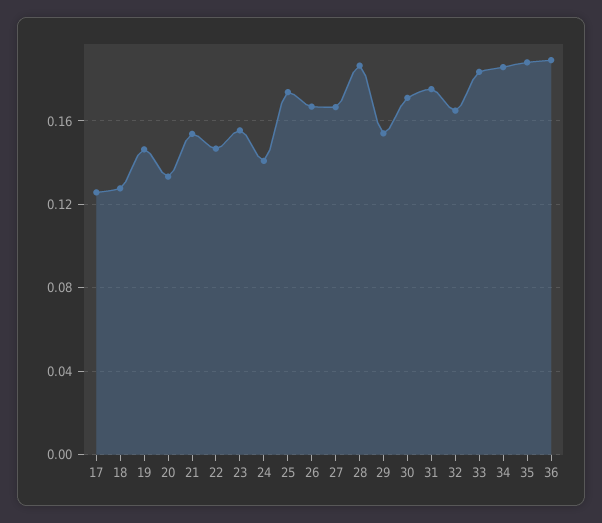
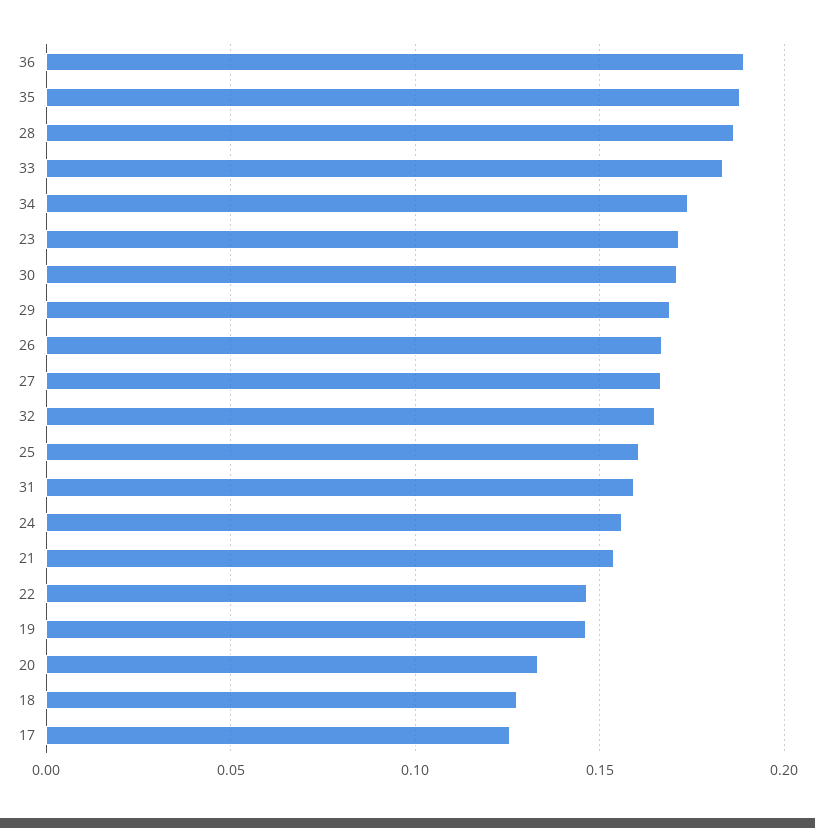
  {
    "17": 0.125,
    "18": 0.13,
    "19": 0.145,
    "20": 0.135,
    "21": 0.155,
    "22": 0.145,
-   "23": 0.155,
+   "23": 0.17,
-   "24": 0.14,
+   "24": 0.155,
-   "25": 0.175,
+   "25": 0.16,
    "26": 0.165,
    "27": 0.165,
    "28": 0.185,
-   "29": 0.155,
+   "29": 0.17,
    "30": 0.17,
-   "31": 0.175,
+   "31": 0.16,
    "32": 0.165,
    "33": 0.185,
-   "34": 0.185,
+   "34": 0.175,
    "35": 0.19,
    "36": 0.19
  }

